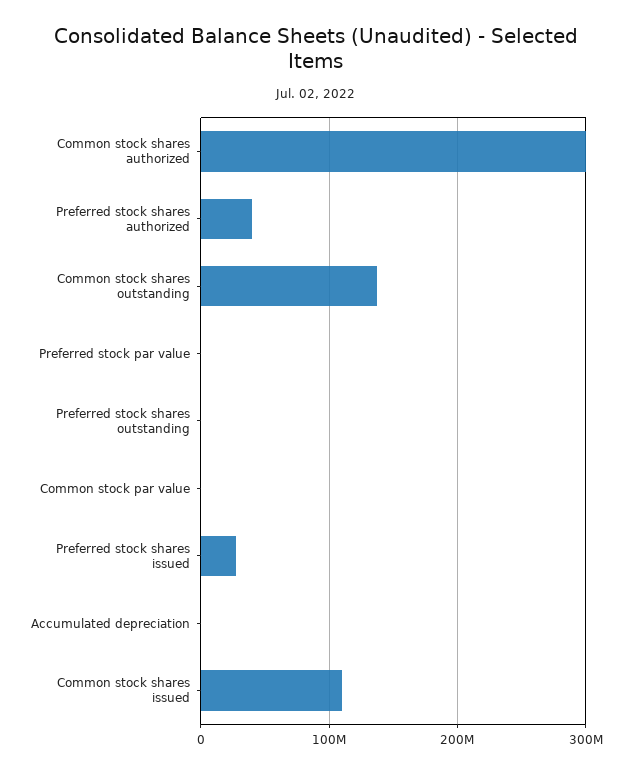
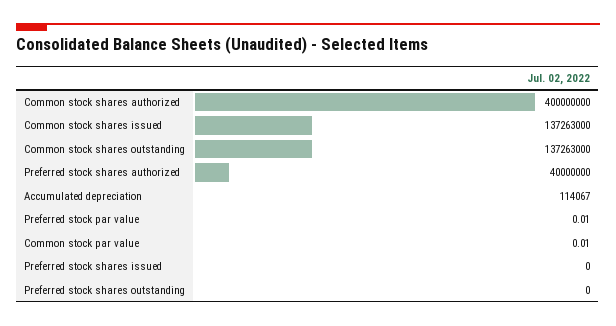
  {
-   "Common stock shares authorized": 300000000,
+   "Common stock shares authorized": 400000000,
    "Preferred stock shares authorized": 40000000,
    "Common stock shares outstanding": 137263000,
    "Preferred stock par value": 0.01,
    "Preferred stock shares outstanding": 0,
    "Common stock par value": 0.01,
-   "Preferred stock shares issued": 30000000,
+   "Preferred stock shares issued": 0,
    "Accumulated depreciation": 114067,
-   "Common stock shares issued": 110000000
+   "Common stock shares issued": 137263000
  }

